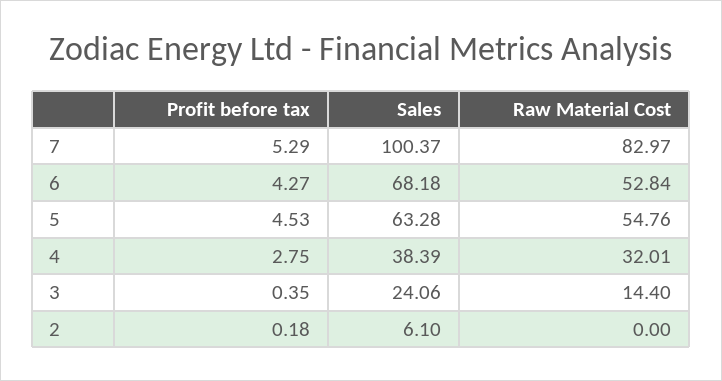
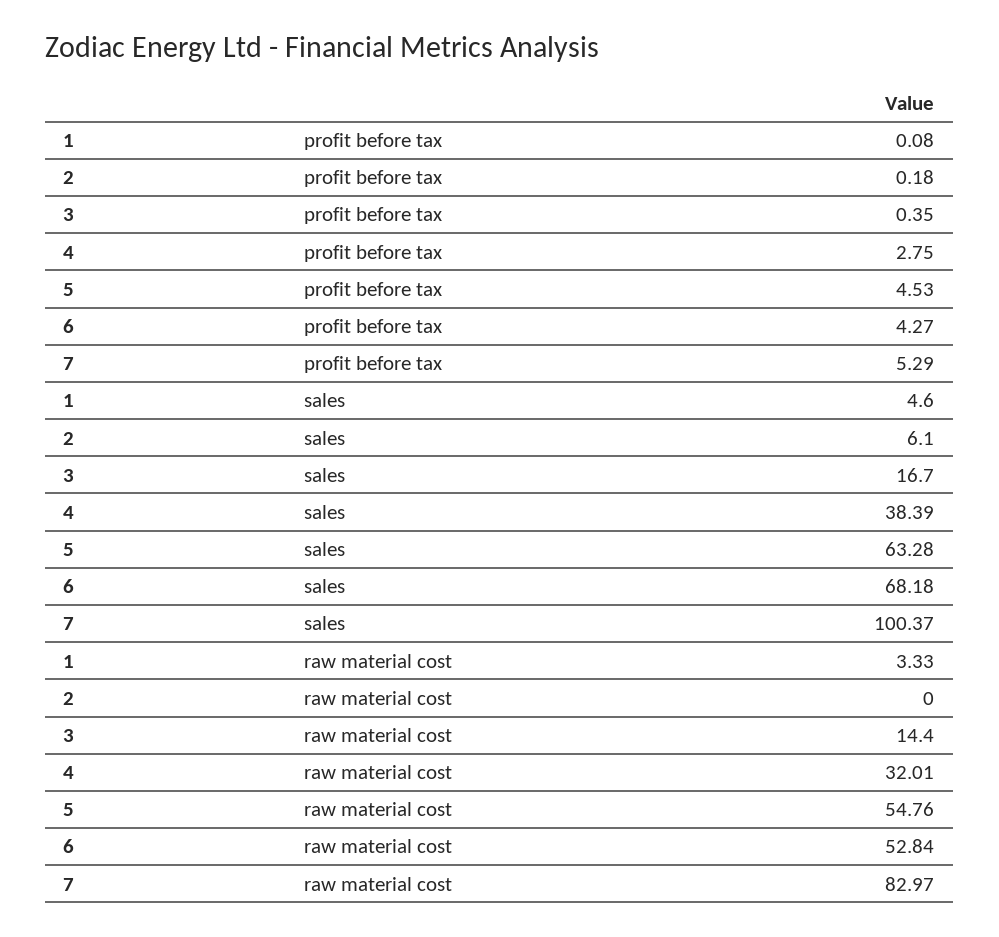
  {
    "Profit before tax": {
      "7": 5.29,
      "6": 4.27,
      "5": 4.53,
      "4": 2.75,
      "3": 0.35,
-     "2": 0.18
+     "2": 0.18,
+     "1": 0.08
    },
    "Sales": {
      "7": 100.37,
      "6": 68.18,
      "5": 63.28,
      "4": 38.39,
-     "3": 24.06,
+     "3": 16.7,
-     "2": 6.1
+     "2": 6.1,
+     "1": 4.6
    },
    "Raw Material Cost": {
      "7": 82.97,
      "6": 52.84,
      "5": 54.76,
      "4": 32.01,
      "3": 14.4,
-     "2": 0
+     "2": 0,
+     "1": 3.33
    }
  }

